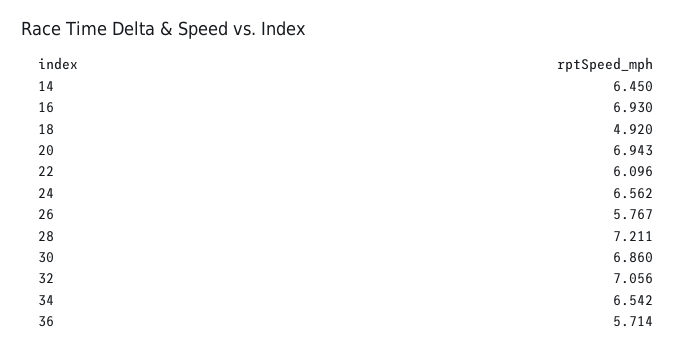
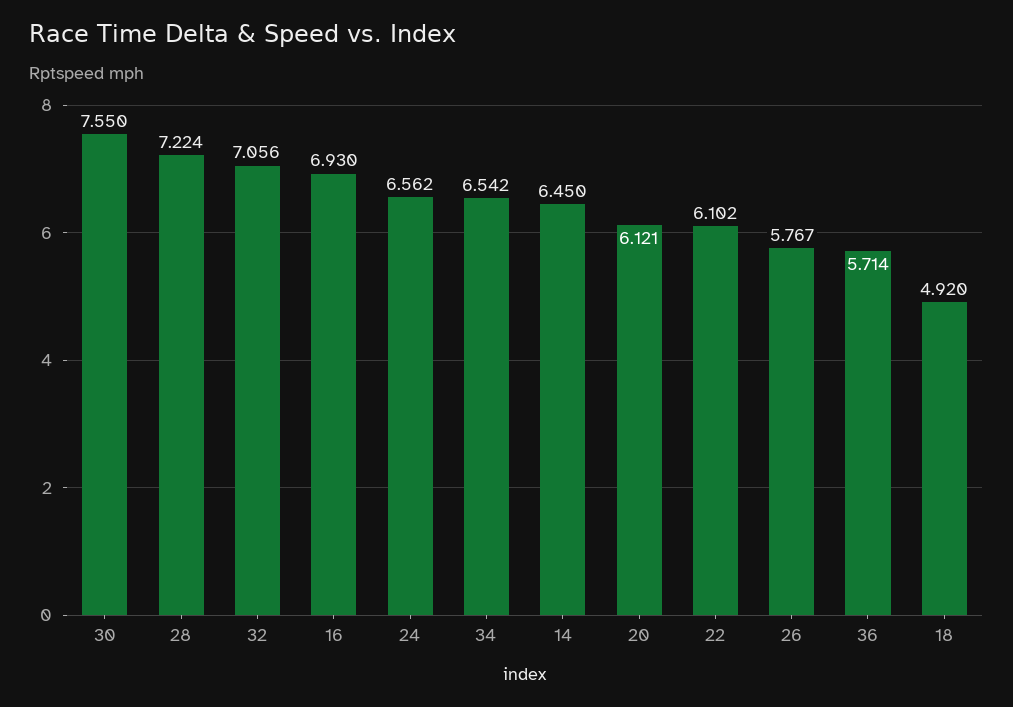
  {
    "14": 6.45,
    "16": 6.93,
    "18": 4.92,
-   "20": 6.943,
+   "20": 6.121,
-   "22": 6.096,
+   "22": 6.102,
    "24": 6.562,
    "26": 5.767,
-   "28": 7.211,
+   "28": 7.224,
-   "30": 6.86,
+   "30": 7.55,
    "32": 7.056,
    "34": 6.542,
    "36": 5.714
  }

